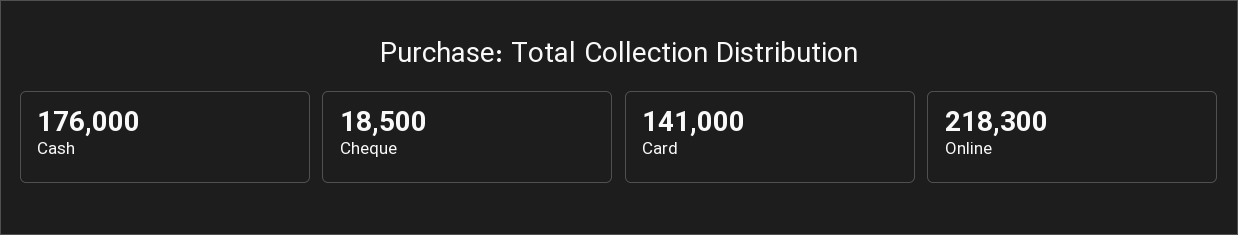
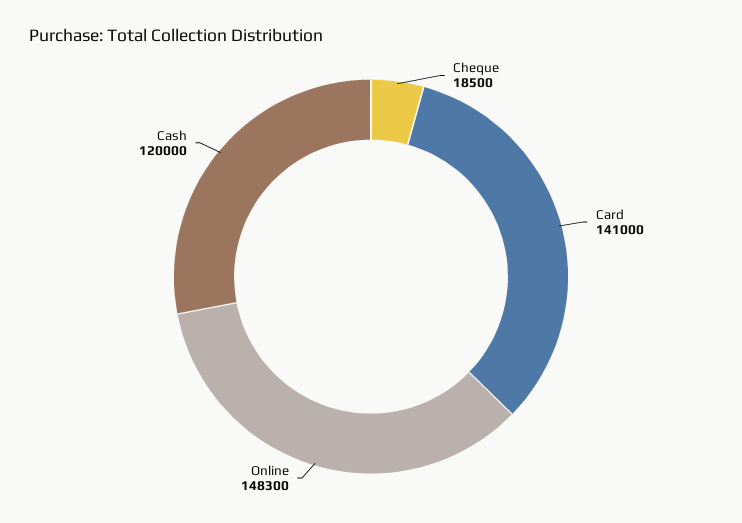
  {
-   "Cash": 176000,
+   "Cash": 120000,
    "Cheque": 18500,
    "Card": 141000,
-   "Online": 218300
+   "Online": 148300
  }

